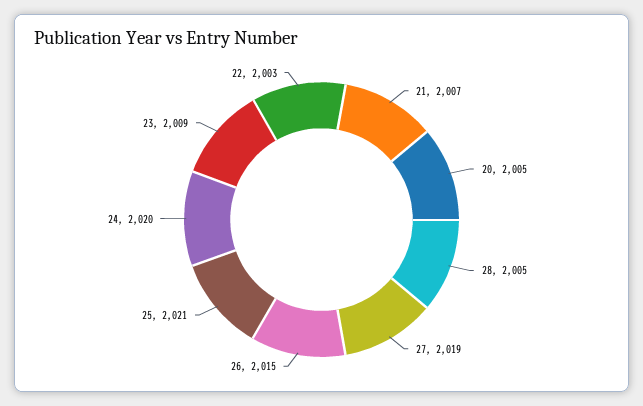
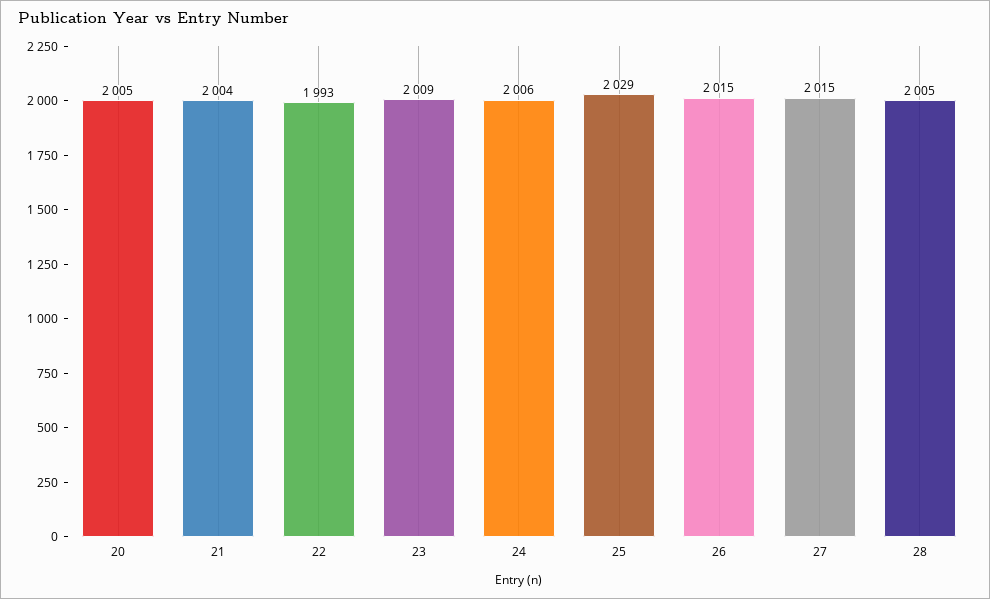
  {
-   "21": 2007,
+   "21": 2004,
    "20": 2005,
    "28": 2005,
-   "27": 2019,
+   "27": 2015,
    "26": 2015,
-   "25": 2021,
+   "25": 2029,
-   "24": 2020,
+   "24": 2006,
    "23": 2009,
-   "22": 2003
+   "22": 1993
  }

